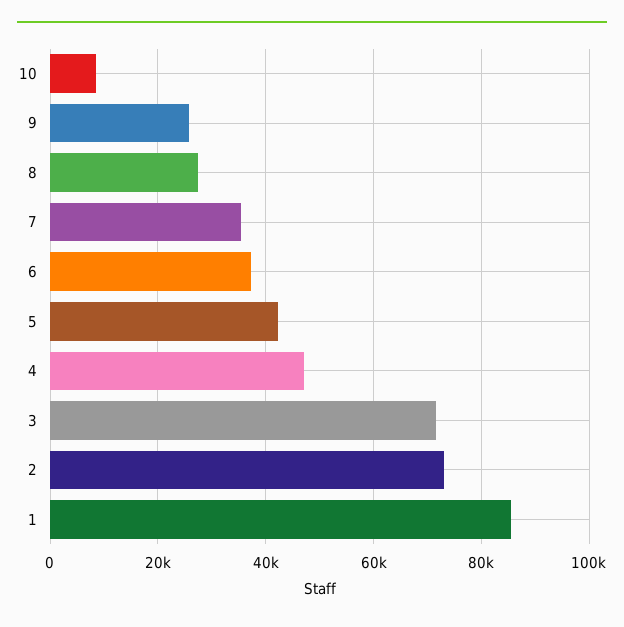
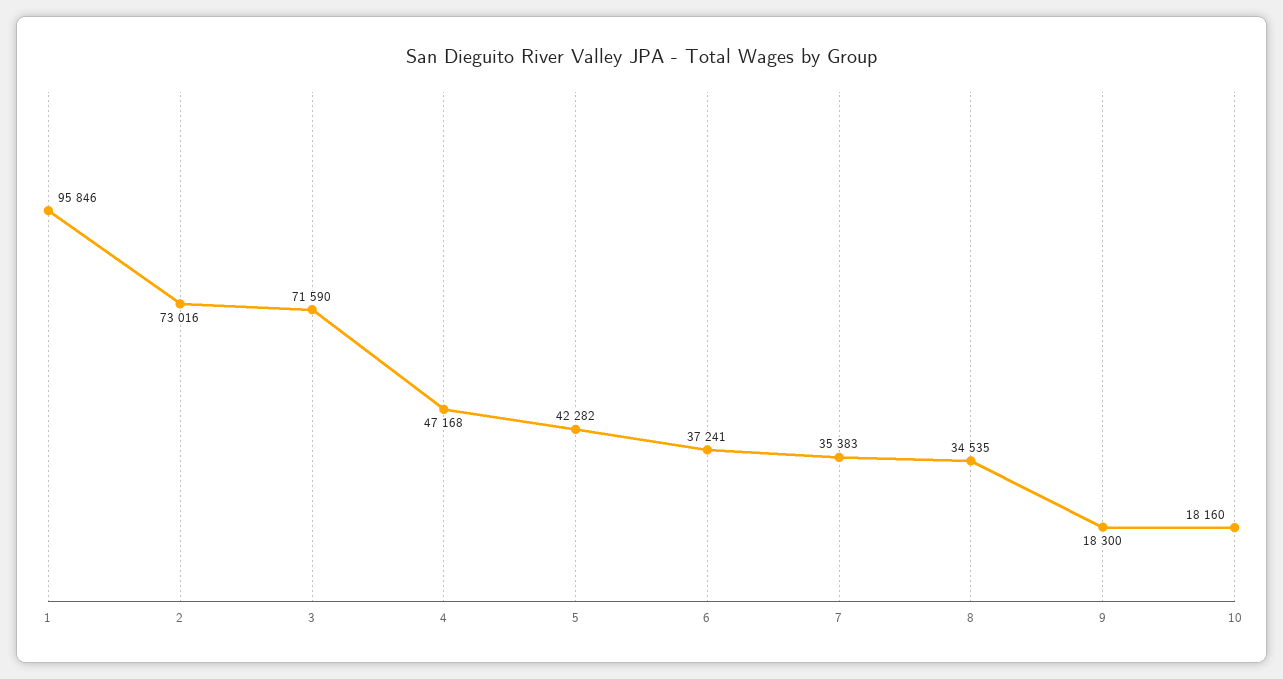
  {
-   "10": 8000,
+   "10": 18160,
-   "9": 26000,
+   "9": 18300,
-   "8": 28000,
+   "8": 34535,
    "7": 35383,
    "6": 37241,
    "5": 42282,
    "4": 47168,
    "3": 71590,
    "2": 73016,
-   "1": 86000
+   "1": 95846
  }

